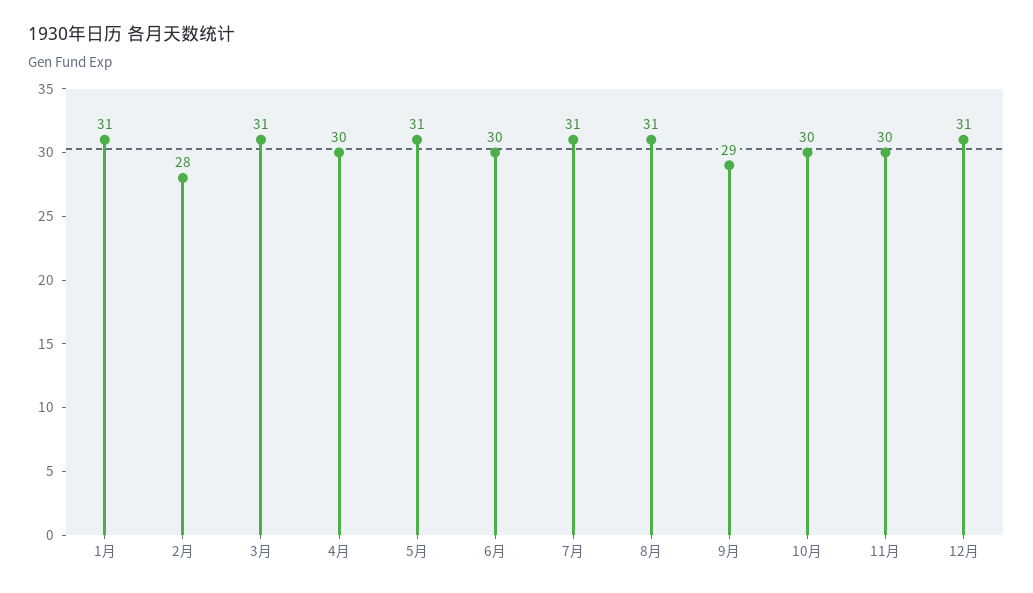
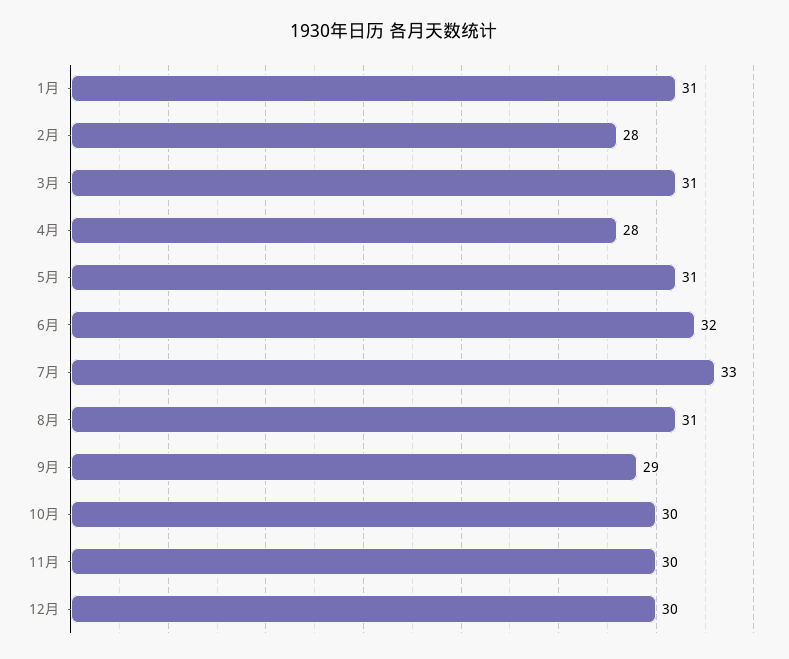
  {
    "1月": 31,
    "2月": 28,
    "3月": 31,
-   "4月": 30,
+   "4月": 28,
    "5月": 31,
-   "6月": 30,
+   "6月": 32,
-   "7月": 31,
+   "7月": 33,
    "8月": 31,
    "9月": 29,
    "10月": 30,
    "11月": 30,
-   "12月": 31
+   "12月": 30
  }

